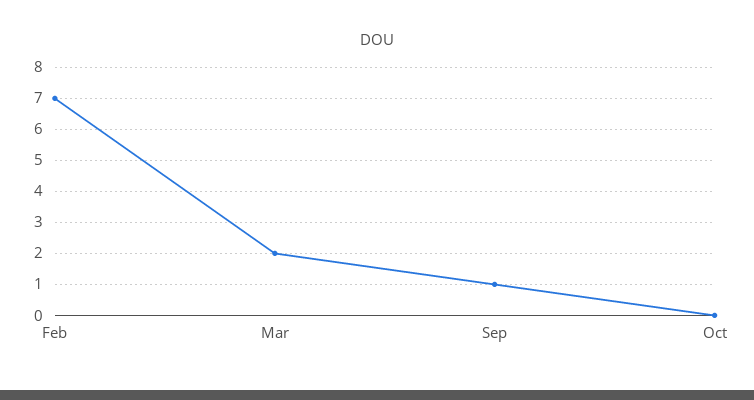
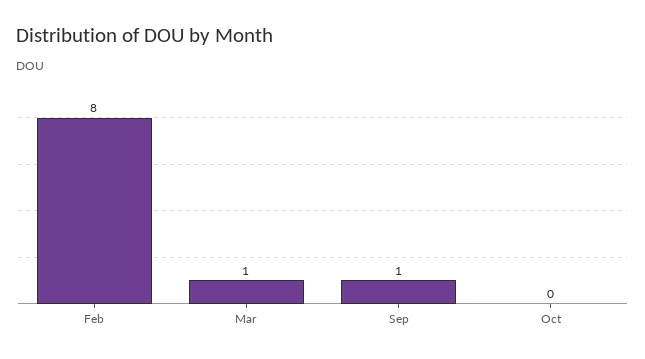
  {
-   "Feb": 7,
+   "Feb": 8,
-   "Mar": 2,
+   "Mar": 1,
    "Sep": 1,
    "Oct": 0
  }

